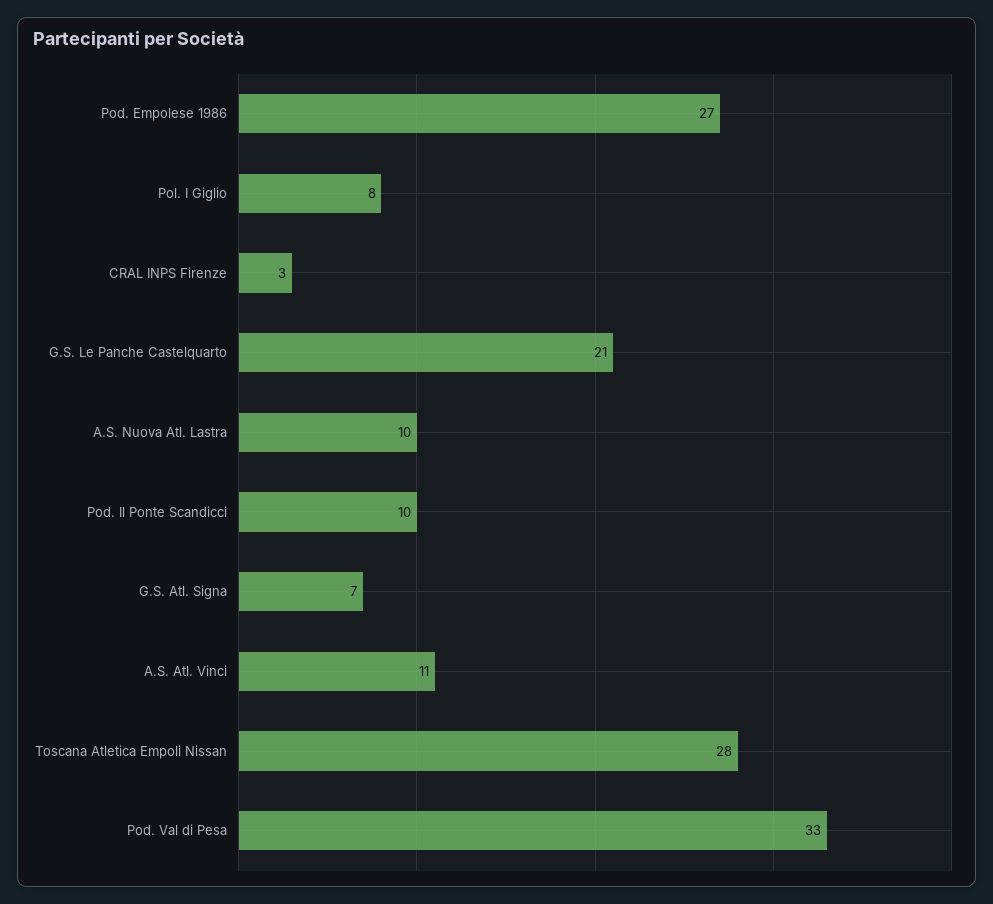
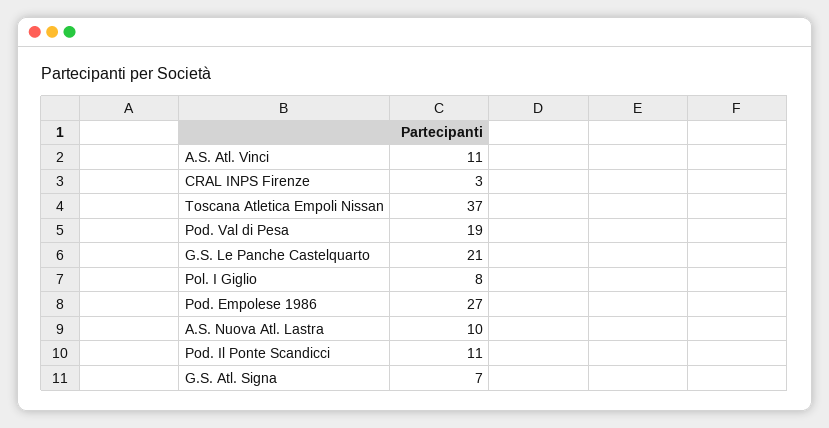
  {
    "Pod. Empolese 1986": 27,
    "Pol. I Giglio": 8,
    "CRAL INPS Firenze": 3,
    "G.S. Le Panche Castelquarto": 21,
    "A.S. Nuova Atl. Lastra": 10,
-   "Pod. Il Ponte Scandicci": 10,
+   "Pod. Il Ponte Scandicci": 11,
    "G.S. Atl. Signa": 7,
    "A.S. Atl. Vinci": 11,
-   "Toscana Atletica Empoli Nissan": 28,
+   "Toscana Atletica Empoli Nissan": 37,
-   "Pod. Val di Pesa": 33
+   "Pod. Val di Pesa": 19
  }

